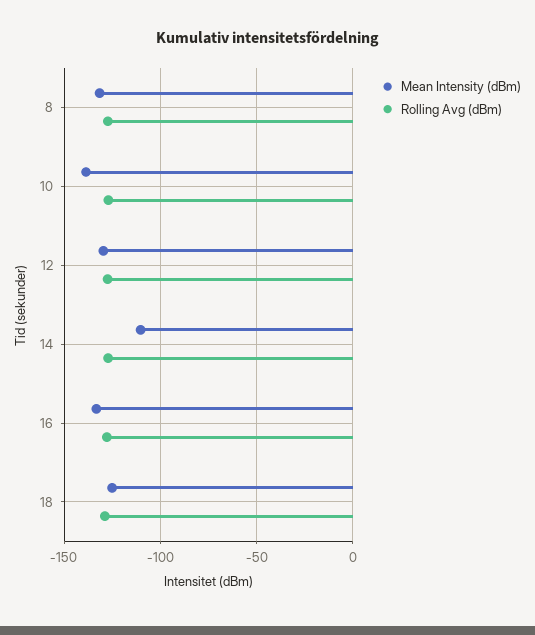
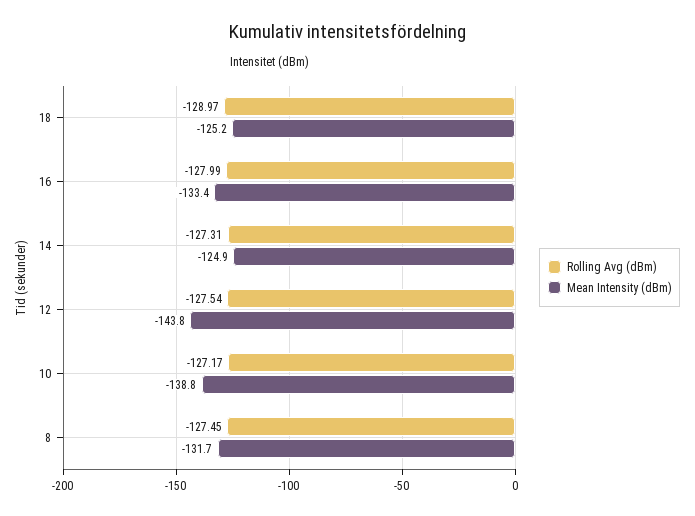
  {
    "Mean Intensity (dBm)": {
      "8": -131.7,
      "10": -138.8,
-     "12": -130,
+     "12": -143.8,
-     "14": -110,
+     "14": -124.9,
      "16": -133.4,
      "18": -125.2
    },
    "Rolling Avg (dBm)": {
      "8": -127.45,
      "10": -127.17,
      "12": -127.54,
      "14": -127.31,
      "16": -127.99,
      "18": -128.97
    }
  }

